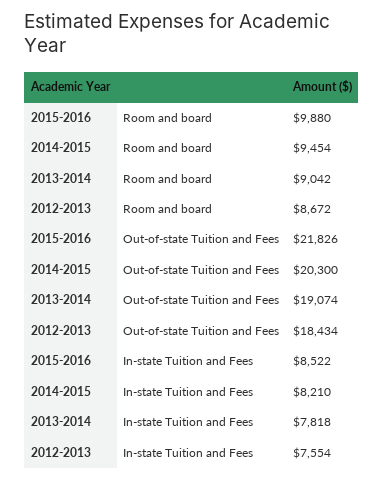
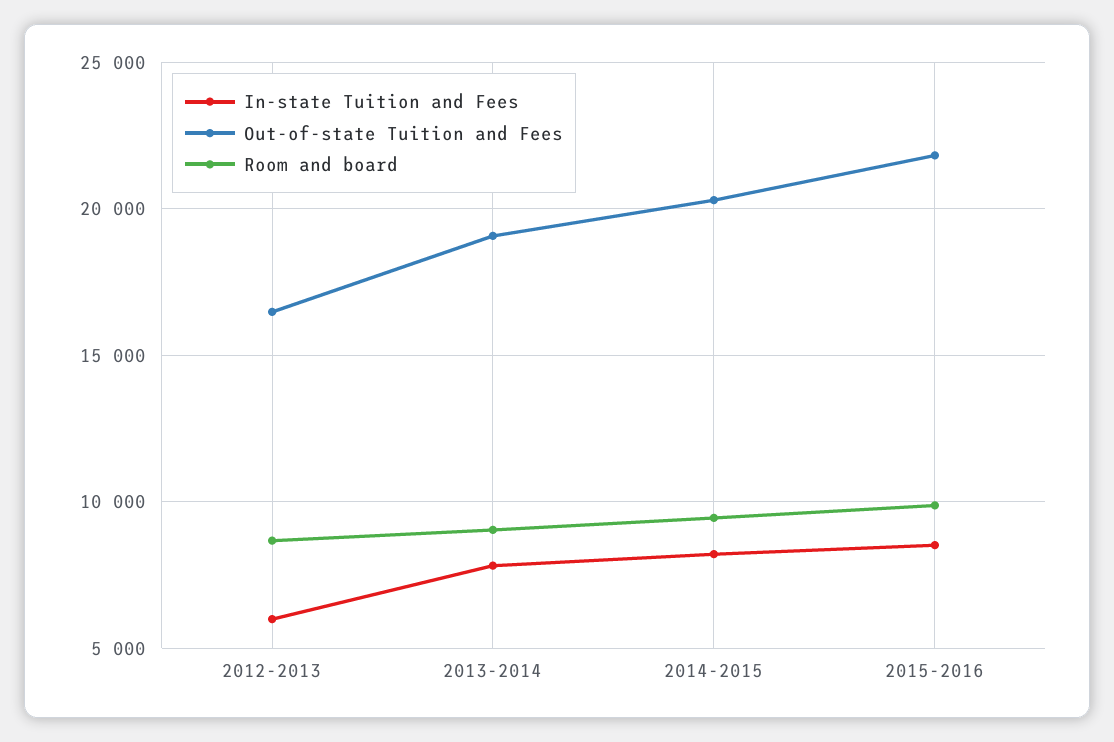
  {
    "Room and board": {
      "2015-2016": 9880,
      "2014-2015": 9454,
      "2013-2014": 9042,
      "2012-2013": 8672
    },
    "Out-of-state Tuition and Fees": {
      "2015-2016": 21826,
      "2014-2015": 20300,
      "2013-2014": 19074,
-     "2012-2013": 18434
+     "2012-2013": 16500
    },
    "In-state Tuition and Fees": {
      "2015-2016": 8522,
      "2014-2015": 8210,
      "2013-2014": 7818,
-     "2012-2013": 7554
+     "2012-2013": 6000
    }
  }

